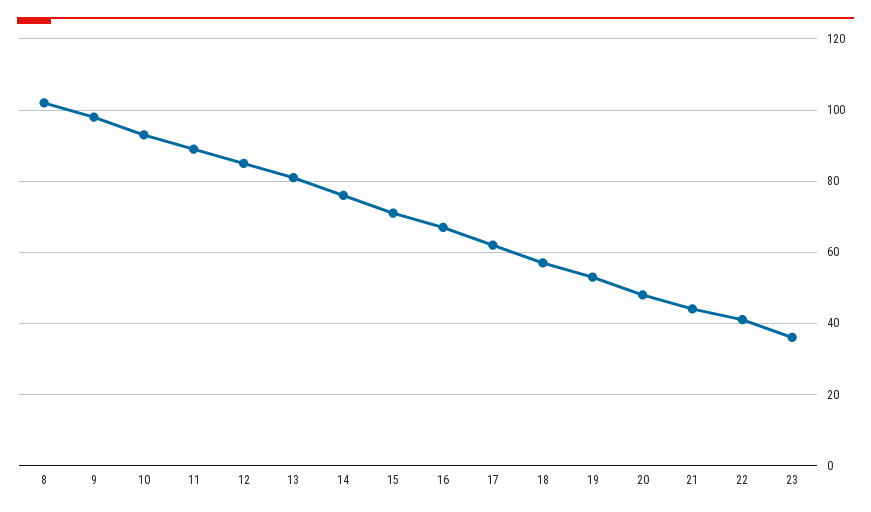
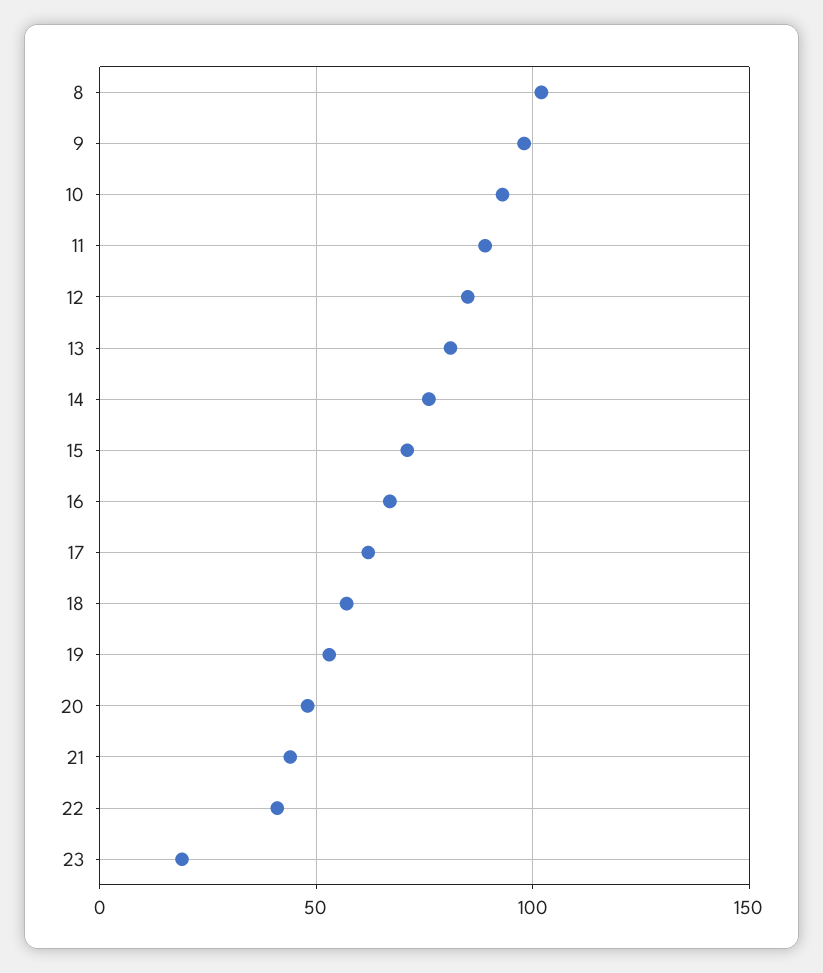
  {
    "8": 100,
    "9": 100,
    "10": 95,
    "11": 90,
    "12": 85,
    "13": 80,
    "14": 75,
    "15": 70,
    "16": 65,
    "17": 60,
    "18": 55,
    "19": 55,
    "20": 50,
    "21": 45,
    "22": 40,
-   "23": 35
+   "23": 20
  }

